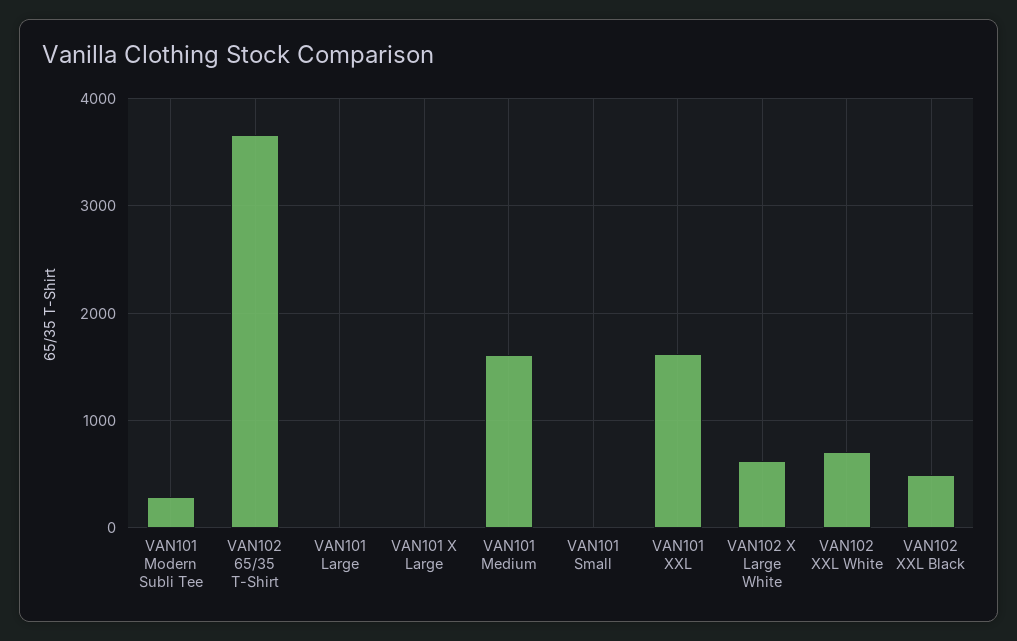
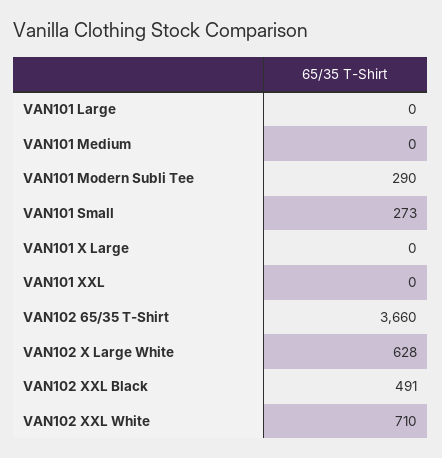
  {
    "VAN101 Modern Subli Tee": 290,
    "VAN102 65/35 T-Shirt": 3660,
    "VAN101 Large": 0,
    "VAN101 X Large": 0,
-   "VAN101 Medium": 1600,
+   "VAN101 Medium": 0,
-   "VAN101 Small": 0,
+   "VAN101 Small": 273,
-   "VAN101 XXL": 1600,
+   "VAN101 XXL": 0,
    "VAN102 X Large White": 628,
    "VAN102 XXL White": 710,
    "VAN102 XXL Black": 491
  }

